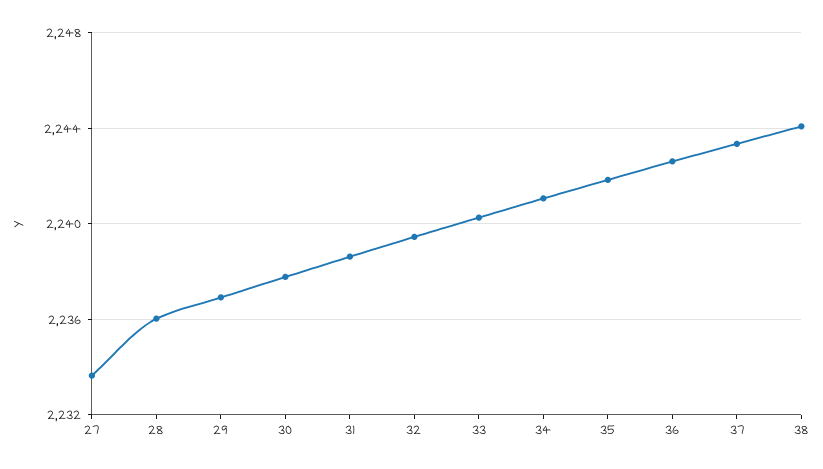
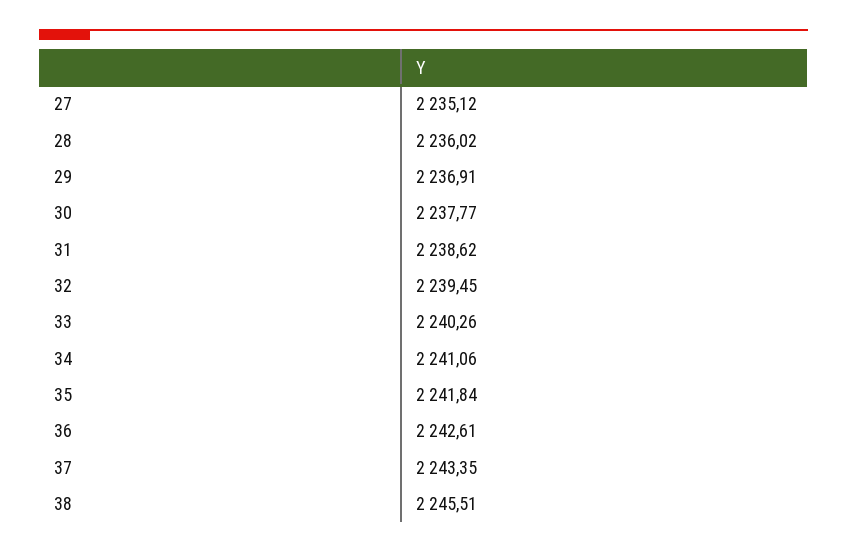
  {
-   "27": 2233.5,
+   "27": 2235.12,
    "28": 2236.02,
    "29": 2236.91,
    "30": 2237.77,
    "31": 2238.62,
    "32": 2239.45,
    "33": 2240.26,
    "34": 2241.06,
    "35": 2241.84,
    "36": 2242.61,
    "37": 2243.35,
-   "38": 2244
+   "38": 2245.51
  }

